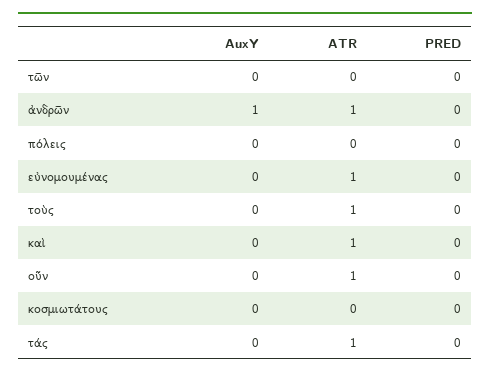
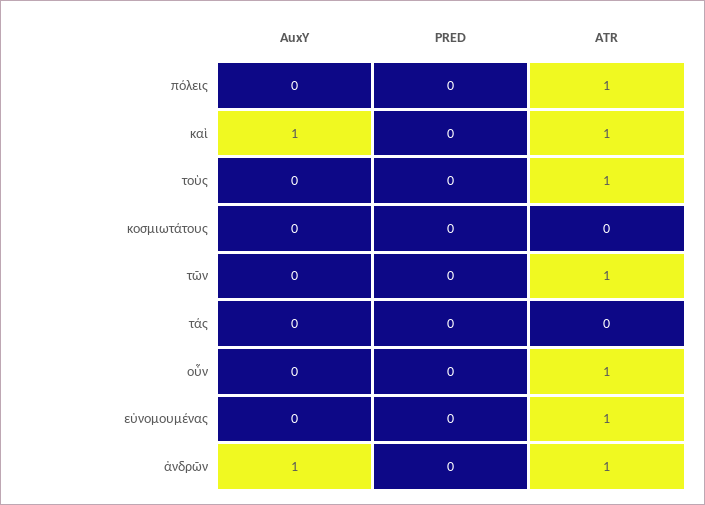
  {
    "AuxY": {
      "τῶν": 0,
      "ἀνδρῶν": 1,
      "πόλεις": 0,
      "εὐνομουμένας": 0,
      "τοὺς": 0,
-     "καὶ": 0,
+     "καὶ": 1,
      "οὖν": 0,
      "κοσμιωτάτους": 0,
      "τάς": 0
    },
    "ATR": {
-     "τῶν": 0,
+     "τῶν": 1,
      "ἀνδρῶν": 1,
-     "πόλεις": 0,
+     "πόλεις": 1,
      "εὐνομουμένας": 1,
      "τοὺς": 1,
      "καὶ": 1,
      "οὖν": 1,
      "κοσμιωτάτους": 0,
-     "τάς": 1
+     "τάς": 0
    },
    "PRED": {
      "τῶν": 0,
      "ἀνδρῶν": 0,
      "πόλεις": 0,
      "εὐνομουμένας": 0,
      "τοὺς": 0,
      "καὶ": 0,
      "οὖν": 0,
      "κοσμιωτάτους": 0,
      "τάς": 0
    }
  }

